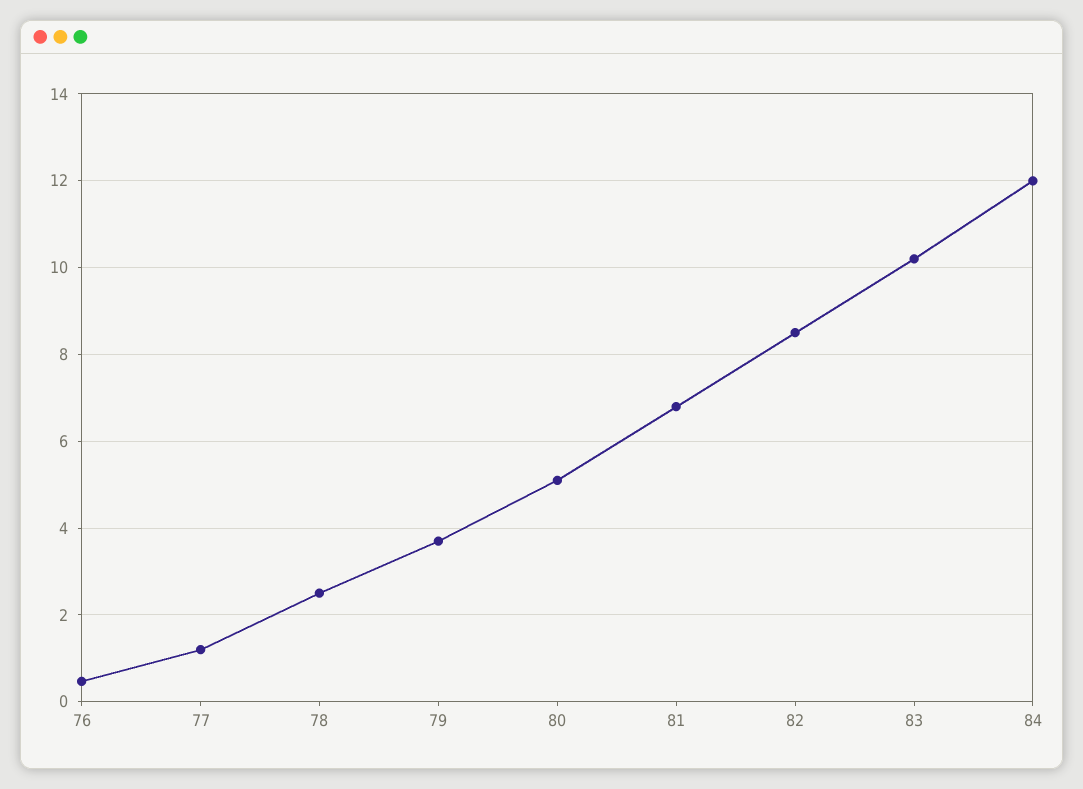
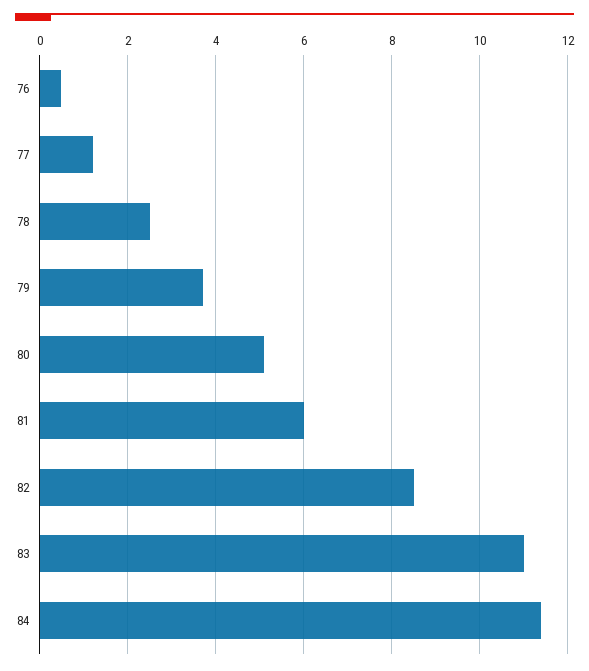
  {
    "76": 0.4,
    "77": 1.2,
    "78": 2.6,
    "79": 3.8,
    "80": 5.2,
-   "81": 6.8,
+   "81": 6,
    "82": 8.6,
-   "83": 10.2,
+   "83": 11,
-   "84": 12
+   "84": 11.4
  }

